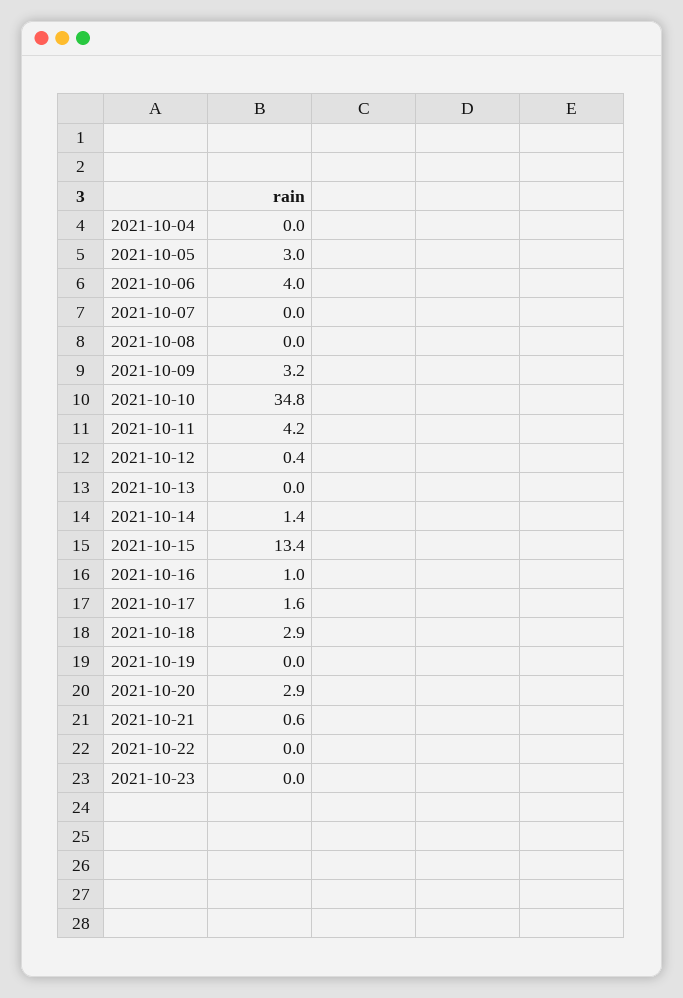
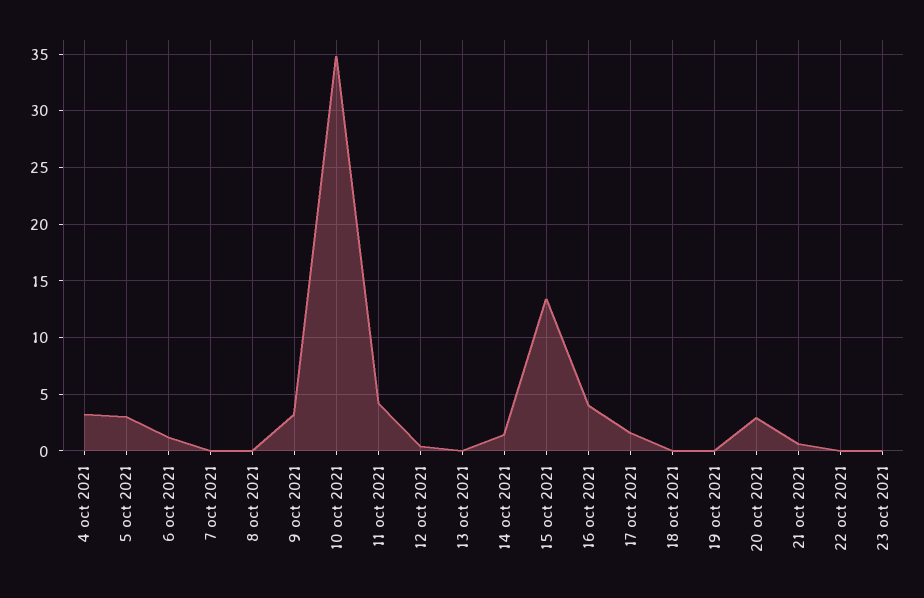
  {
-   "2021-10-04": 0,
+   "2021-10-04": 3,
    "2021-10-05": 3,
-   "2021-10-06": 4,
+   "2021-10-06": 1,
    "2021-10-07": 0,
    "2021-10-08": 0,
    "2021-10-09": 3.2,
    "2021-10-10": 34.8,
    "2021-10-11": 4.2,
    "2021-10-12": 0.4,
    "2021-10-13": 0,
    "2021-10-14": 1.4,
    "2021-10-15": 13.4,
-   "2021-10-16": 1,
+   "2021-10-16": 4,
    "2021-10-17": 1.6,
-   "2021-10-18": 2.9,
+   "2021-10-18": 0,
    "2021-10-19": 0,
    "2021-10-20": 2.9,
    "2021-10-21": 0.6,
    "2021-10-22": 0,
    "2021-10-23": 0
  }

